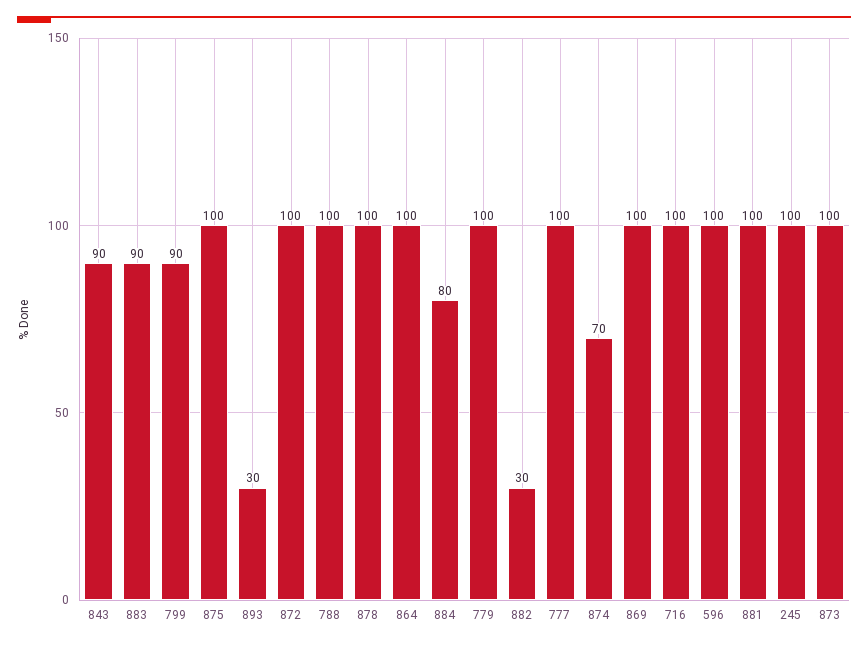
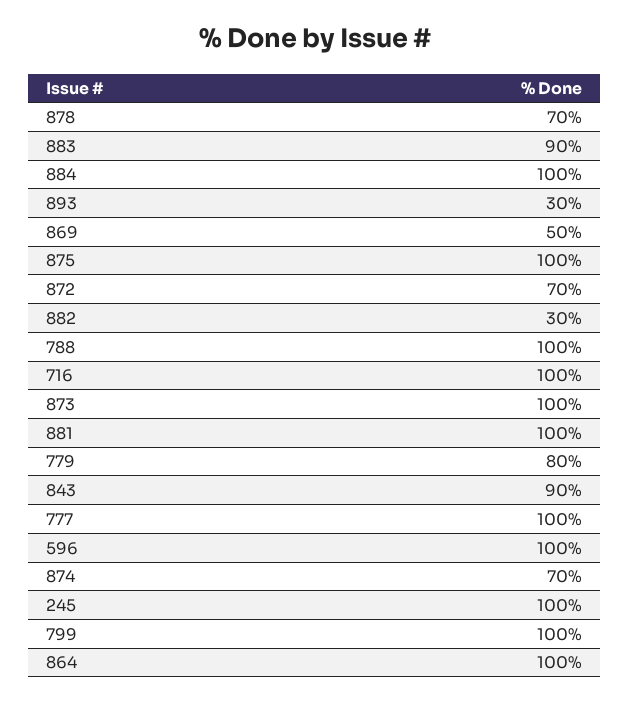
  {
    "843": 90,
    "883": 90,
-   "799": 90,
+   "799": 100,
    "875": 100,
    "893": 30,
-   "872": 100,
+   "872": 70,
    "788": 100,
-   "878": 100,
+   "878": 70,
    "864": 100,
-   "884": 80,
+   "884": 100,
-   "779": 100,
+   "779": 80,
    "882": 30,
    "777": 100,
    "874": 70,
-   "869": 100,
+   "869": 50,
    "716": 100,
    "596": 100,
    "881": 100,
    "245": 100,
    "873": 100
  }

